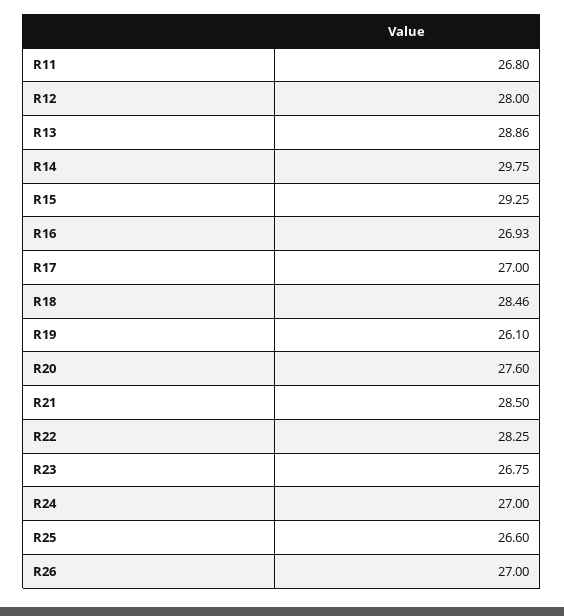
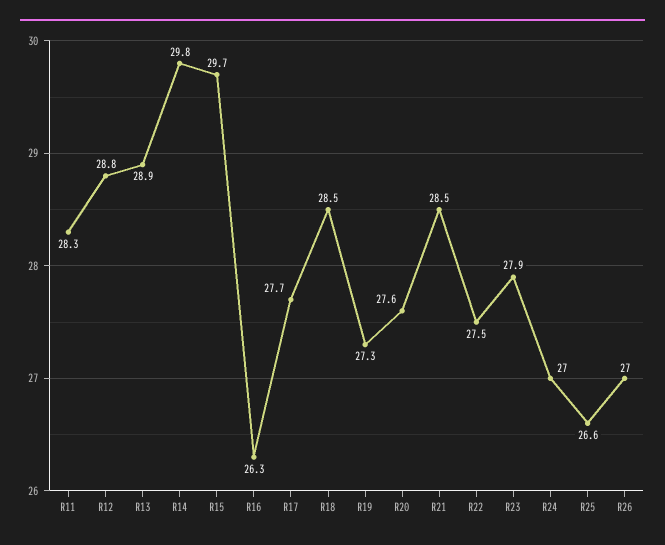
  {
-   "R11": 26.8,
+   "R11": 28.3,
-   "R12": 28,
+   "R12": 28.8,
    "R13": 28.86,
    "R14": 29.75,
-   "R15": 29.25,
+   "R15": 29.7,
-   "R16": 26.93,
+   "R16": 26.3,
-   "R17": 27,
+   "R17": 27.7,
    "R18": 28.46,
-   "R19": 26.1,
+   "R19": 27.3,
    "R20": 27.6,
    "R21": 28.5,
-   "R22": 28.25,
+   "R22": 27.5,
-   "R23": 26.75,
+   "R23": 27.9,
    "R24": 27,
    "R25": 26.6,
    "R26": 27
  }

